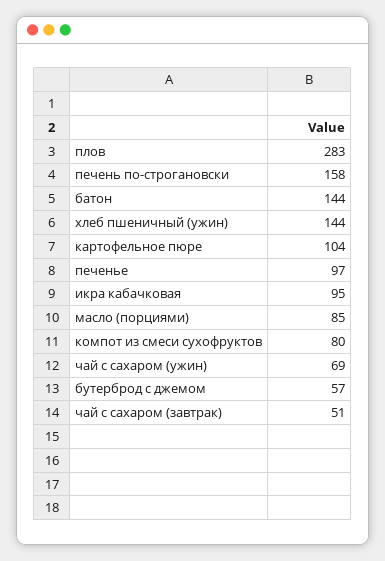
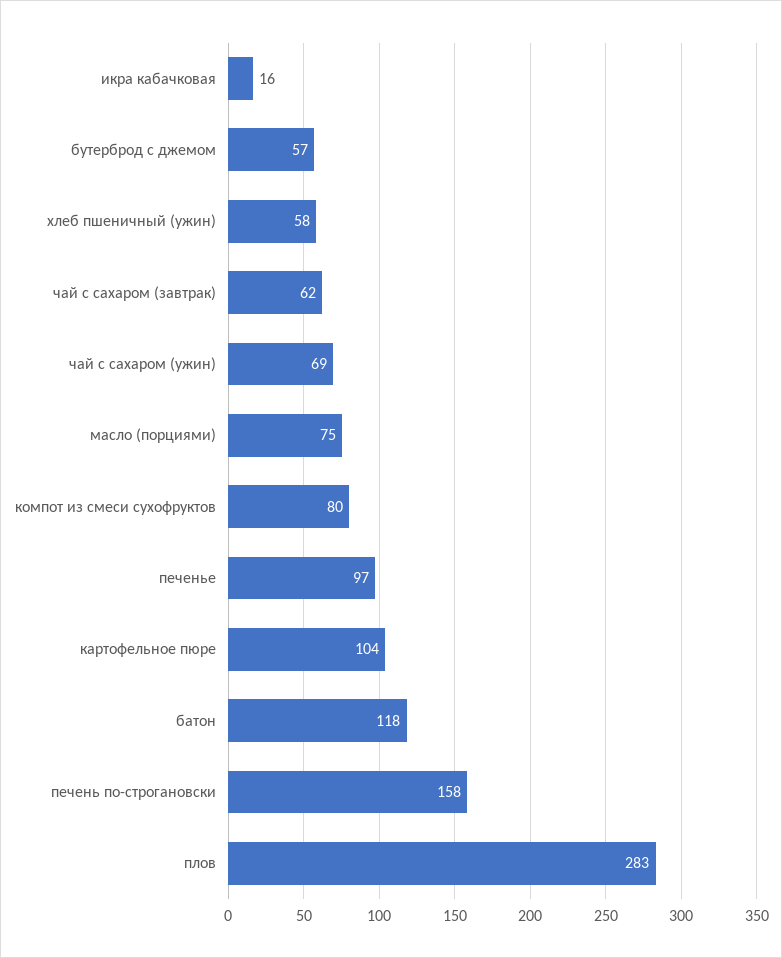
  {
    "плов": 283,
    "печень по-строгановски": 158,
-   "батон": 144,
+   "батон": 118,
-   "хлеб пшеничный (ужин)": 144,
+   "хлеб пшеничный (ужин)": 58,
    "картофельное пюре": 104,
    "печенье": 97,
-   "икра кабачковая": 95,
+   "икра кабачковая": 16,
-   "масло (порциями)": 85,
+   "масло (порциями)": 75,
    "компот из смеси сухофруктов": 80,
    "чай с сахаром (ужин)": 69,
    "бутерброд с джемом": 57,
-   "чай с сахаром (завтрак)": 51
+   "чай с сахаром (завтрак)": 62
  }

